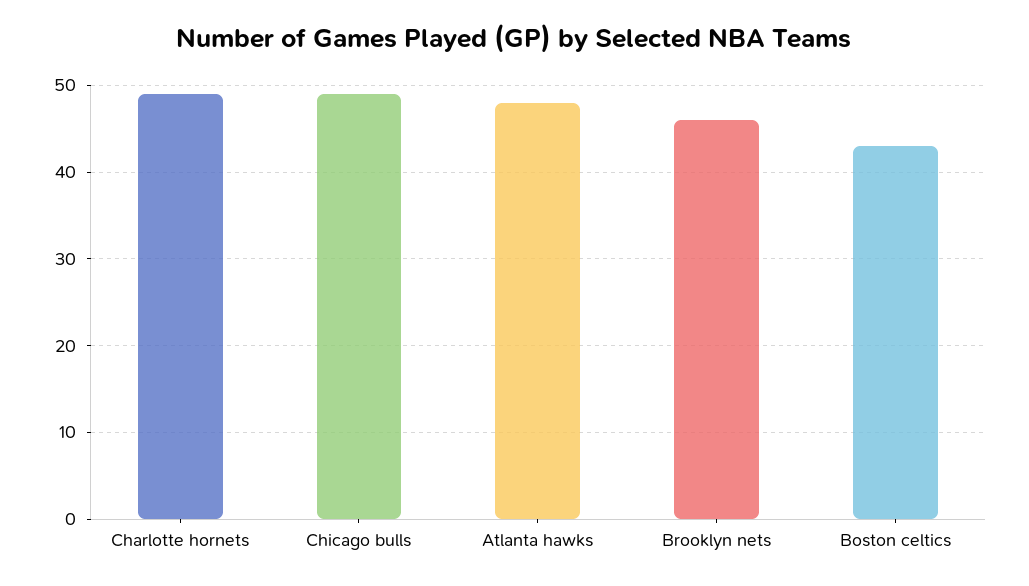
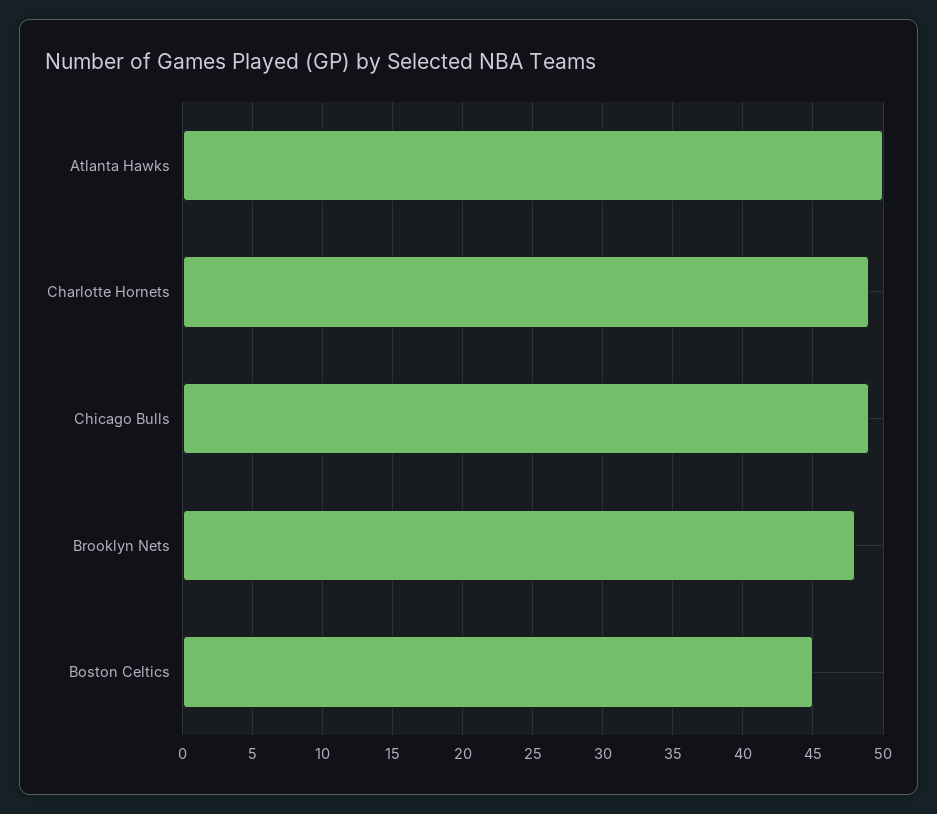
  {
    "Charlotte hornets": 49,
    "Chicago bulls": 49,
-   "Atlanta hawks": 48,
+   "Atlanta hawks": 50,
-   "Brooklyn nets": 46,
+   "Brooklyn nets": 48,
-   "Boston celtics": 43
+   "Boston celtics": 45
  }

